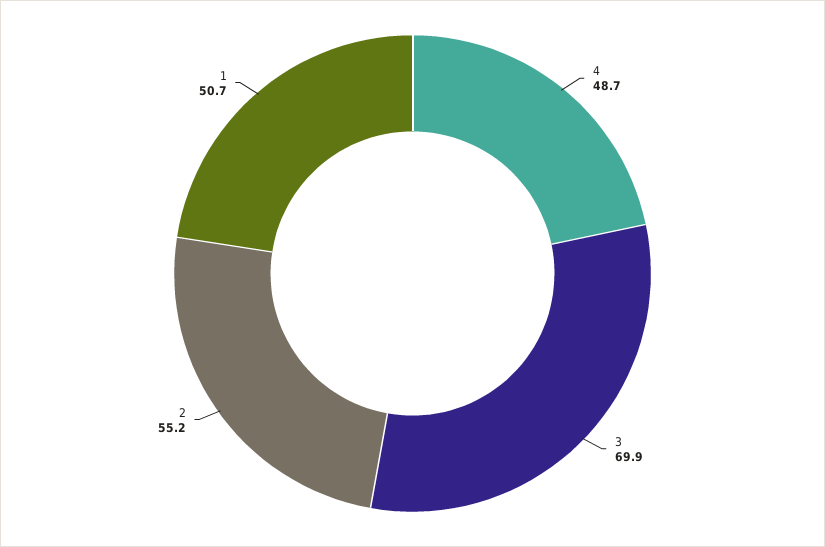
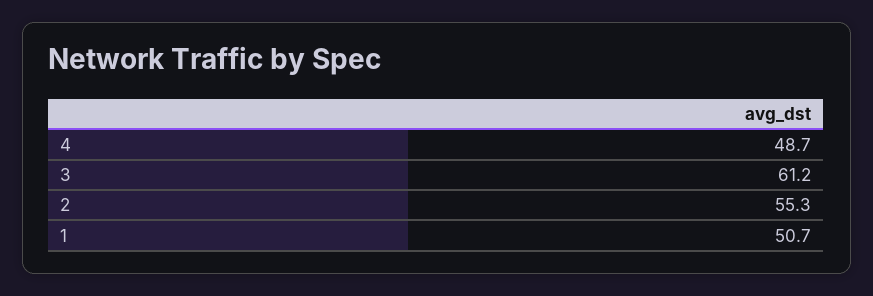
  {
    "4": 48.7,
-   "3": 69.9,
+   "3": 61.2,
-   "2": 55.2,
+   "2": 55.3,
    "1": 50.7
  }

